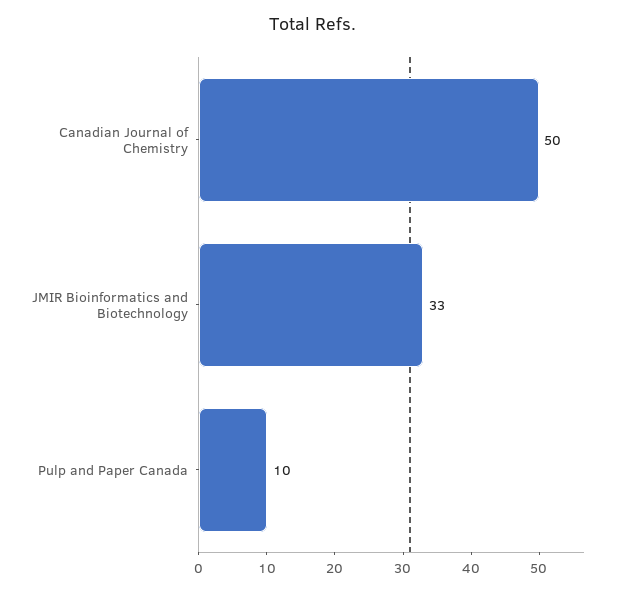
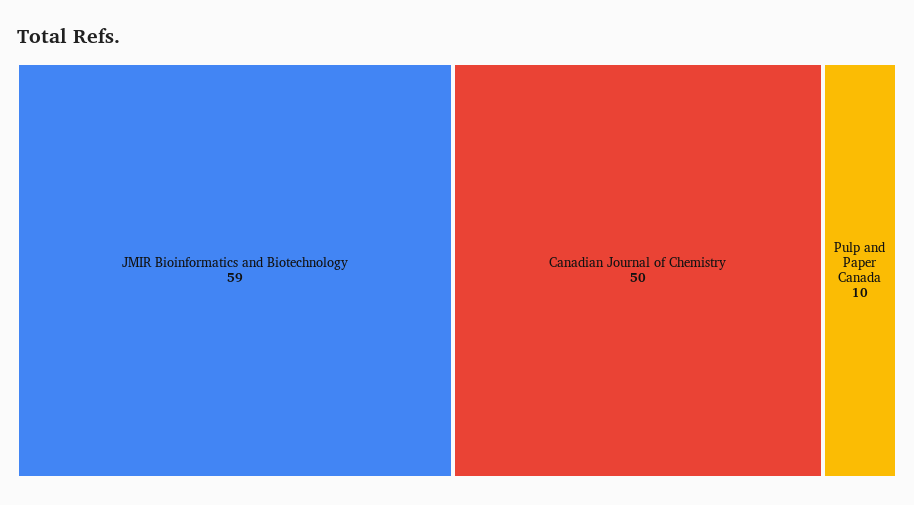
  {
    "Canadian Journal of Chemistry": 50,
-   "JMIR Bioinformatics and Biotechnology": 33,
+   "JMIR Bioinformatics and Biotechnology": 59,
    "Pulp and Paper Canada": 10
  }

